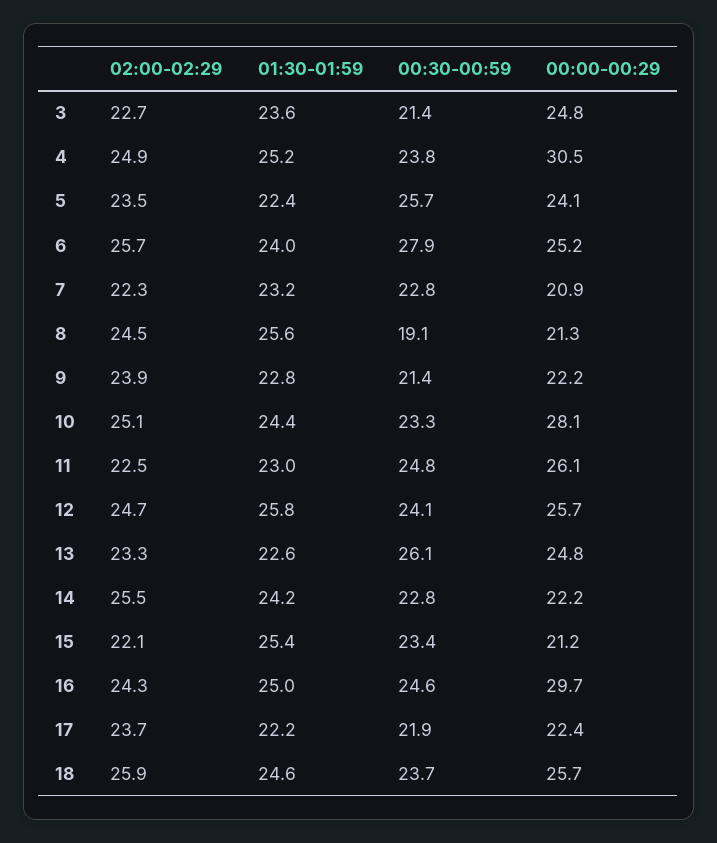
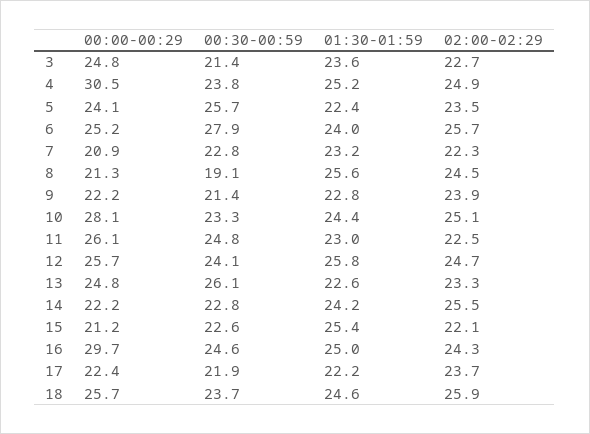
  {
    "02:00-02:29": {
      "3": 22.7,
      "4": 24.9,
      "5": 23.5,
      "6": 25.7,
      "7": 22.3,
      "8": 24.5,
      "9": 23.9,
      "10": 25.1,
      "11": 22.5,
      "12": 24.7,
      "13": 23.3,
      "14": 25.5,
      "15": 22.1,
      "16": 24.3,
      "17": 23.7,
      "18": 25.9
    },
    "01:30-01:59": {
      "3": 23.6,
      "4": 25.2,
      "5": 22.4,
      "6": 24,
      "7": 23.2,
      "8": 25.6,
      "9": 22.8,
      "10": 24.4,
      "11": 23,
      "12": 25.8,
      "13": 22.6,
      "14": 24.2,
      "15": 25.4,
      "16": 25,
      "17": 22.2,
      "18": 24.6
    },
    "00:30-00:59": {
      "3": 21.4,
      "4": 23.8,
      "5": 25.7,
      "6": 27.9,
      "7": 22.8,
      "8": 19.1,
      "9": 21.4,
      "10": 23.3,
      "11": 24.8,
      "12": 24.1,
      "13": 26.1,
      "14": 22.8,
-     "15": 23.4,
+     "15": 22.6,
      "16": 24.6,
      "17": 21.9,
      "18": 23.7
    },
    "00:00-00:29": {
      "3": 24.8,
      "4": 30.5,
      "5": 24.1,
      "6": 25.2,
      "7": 20.9,
      "8": 21.3,
      "9": 22.2,
      "10": 28.1,
      "11": 26.1,
      "12": 25.7,
      "13": 24.8,
      "14": 22.2,
      "15": 21.2,
      "16": 29.7,
      "17": 22.4,
      "18": 25.7
    }
  }

